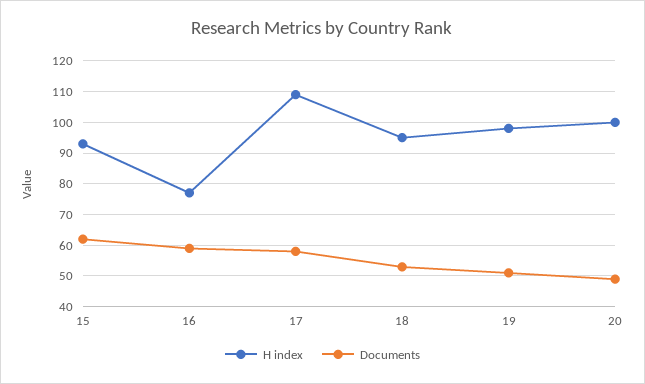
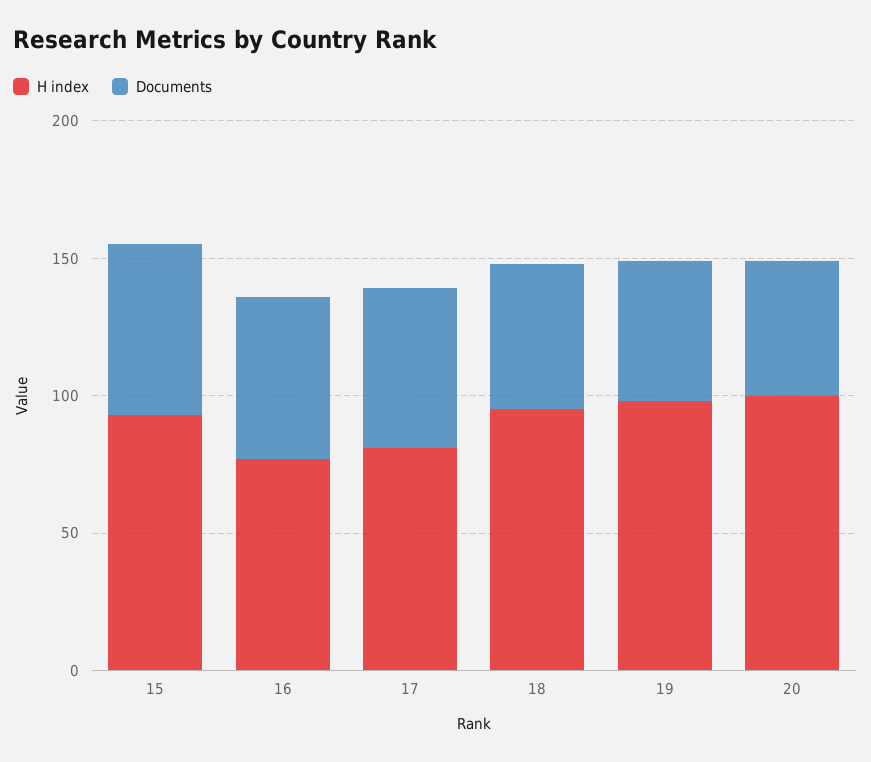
  {
    "H index": {
      "15": 95,
      "16": 75,
-     "17": 110,
+     "17": 80,
      "18": 95,
      "19": 100,
      "20": 100
    },
    "Documents": {
      "15": 60,
      "16": 60,
      "17": 60,
      "18": 55,
      "19": 50,
      "20": 50
    }
  }

